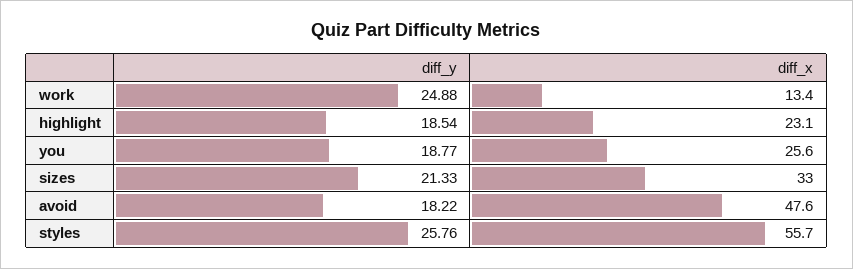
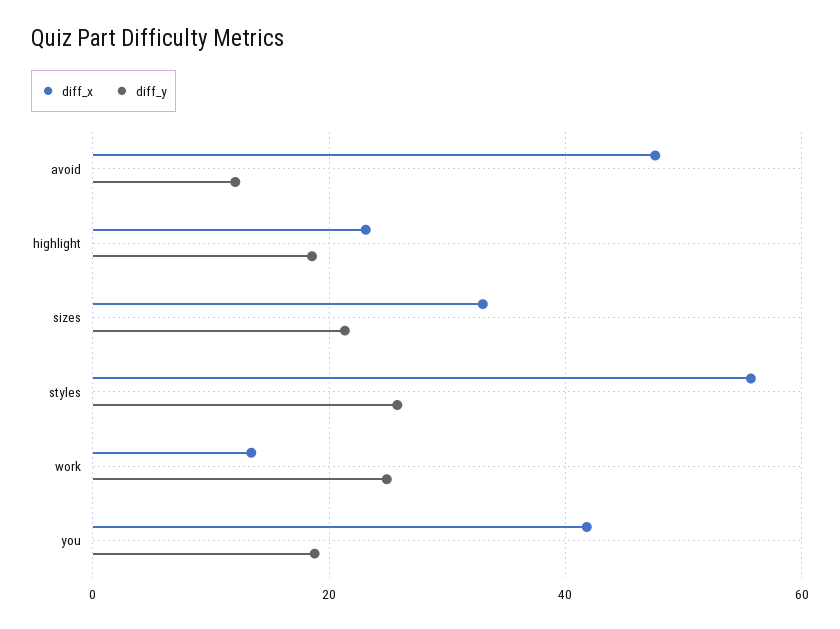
  {
    "diff_y": {
      "work": 24.88,
      "highlight": 18.54,
      "you": 18.77,
      "sizes": 21.33,
-     "avoid": 18.22,
+     "avoid": 12,
      "styles": 25.76
    },
    "diff_x": {
      "work": 13.4,
      "highlight": 23.1,
-     "you": 25.6,
+     "you": 42,
      "sizes": 33,
      "avoid": 47.6,
      "styles": 55.7
    }
  }

